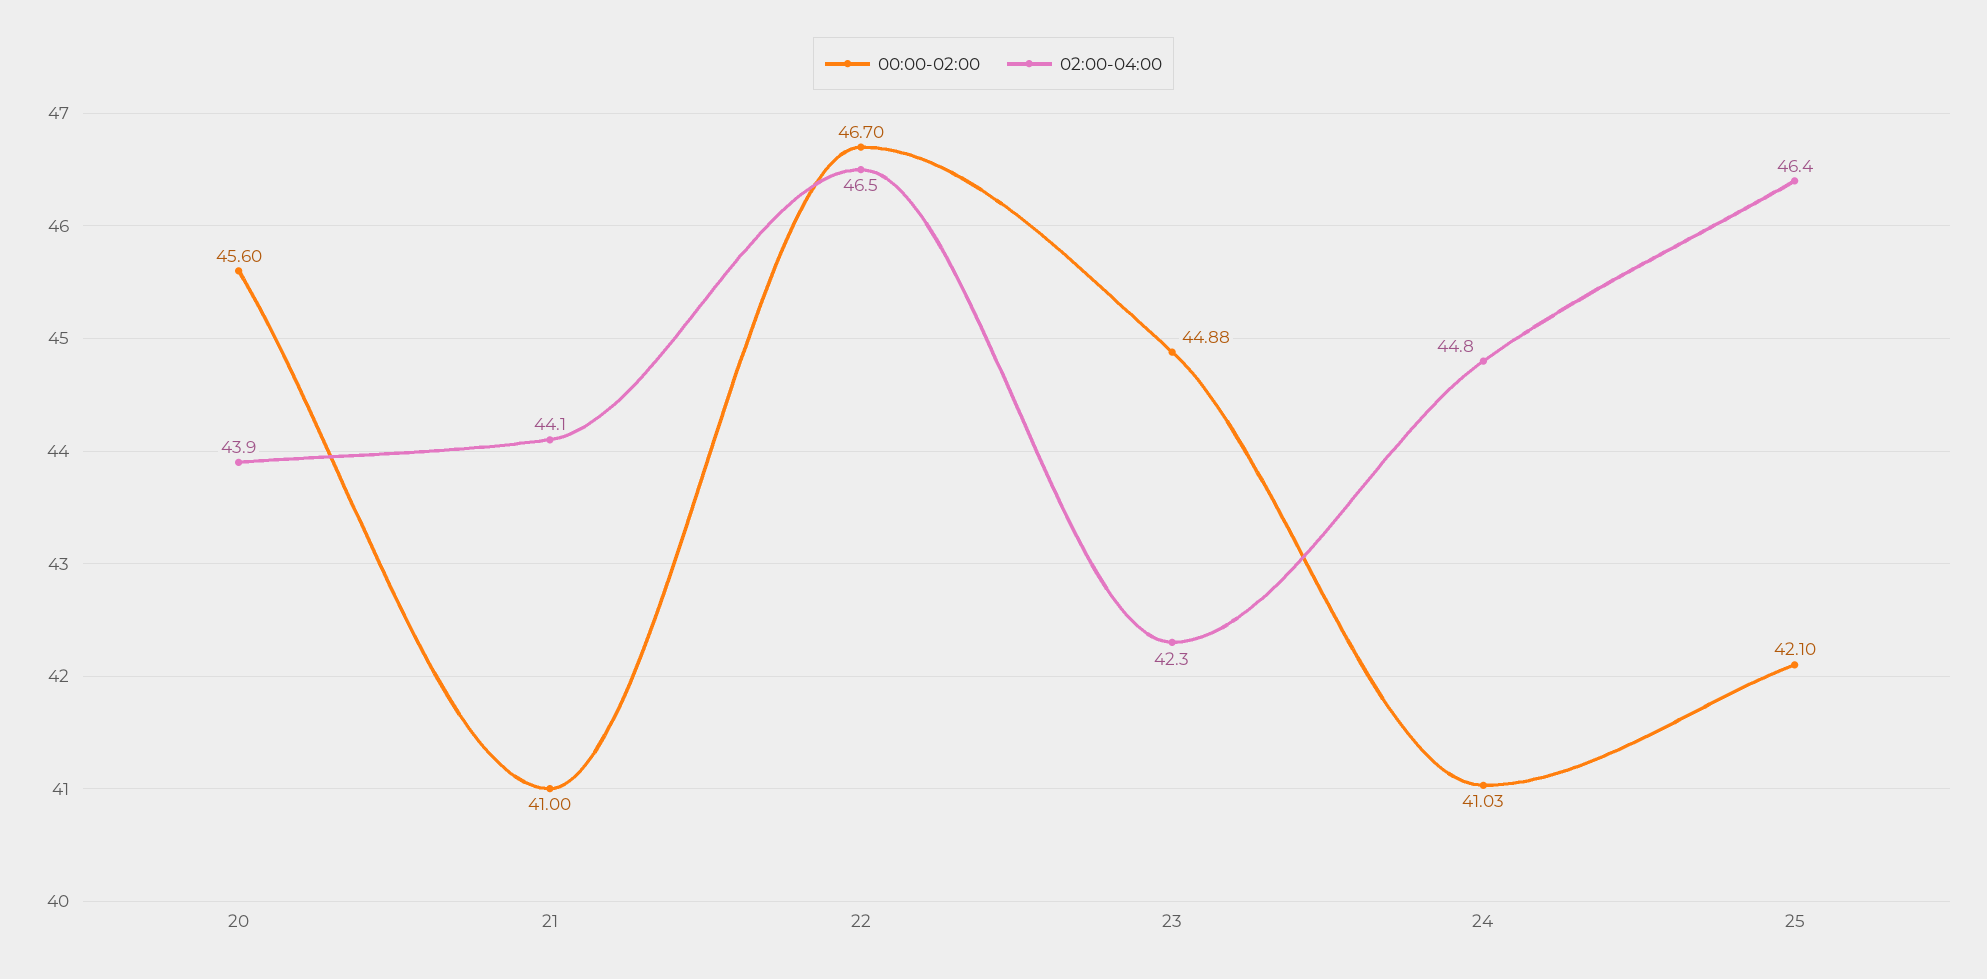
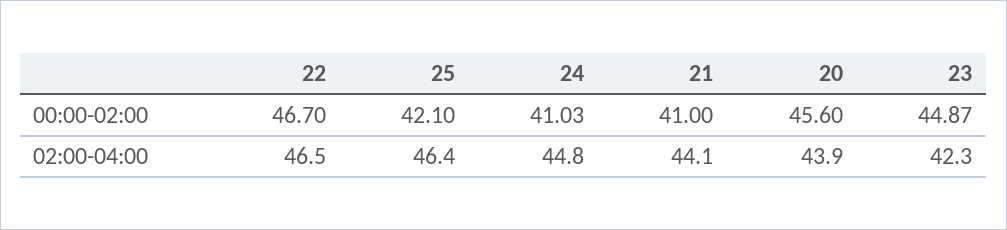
  {
    "00:00-02:00": {
      "20": 45.6,
      "21": 41,
      "22": 46.7,
-     "23": 44.88,
+     "23": 44.87,
      "24": 41.03,
      "25": 42.1
    },
    "02:00-04:00": {
      "20": 43.9,
      "21": 44.1,
      "22": 46.5,
      "23": 42.3,
      "24": 44.8,
      "25": 46.4
    }
  }

